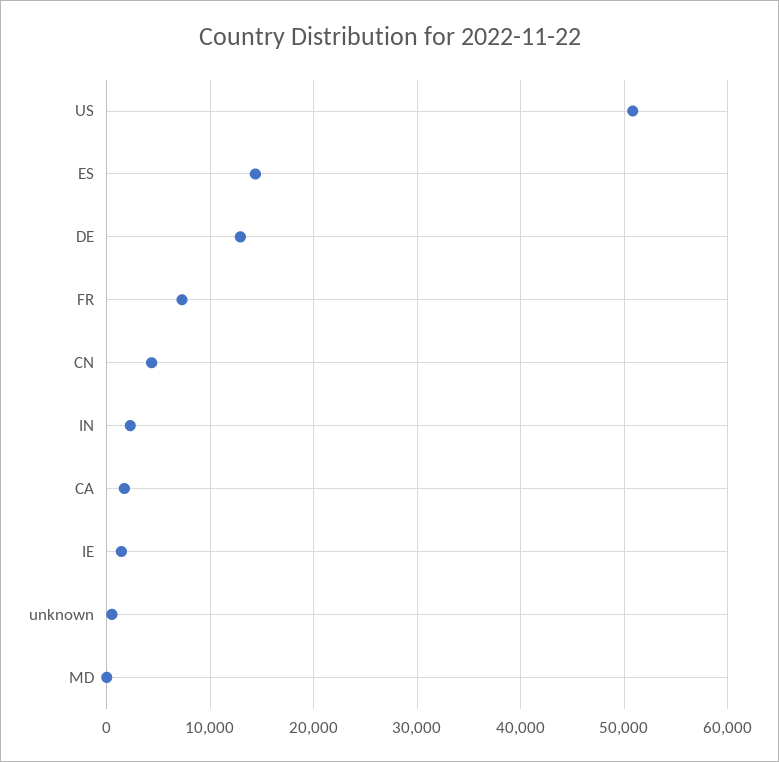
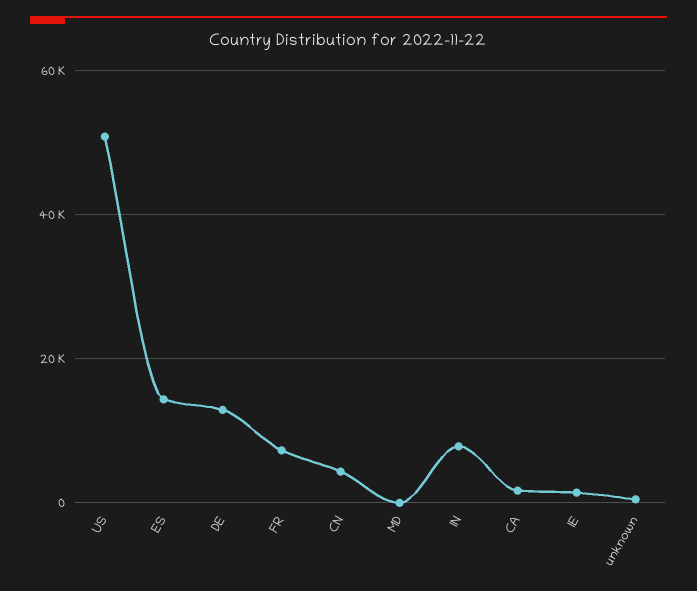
  {
    "US": 51000,
    "ES": 14000,
    "DE": 13000,
    "FR": 7000,
    "CN": 4000,
-   "IN": 2000,
+   "IN": 8000,
    "CA": 2000,
    "IE": 1000,
    "unknown": 1000,
    "MD": 0
  }

